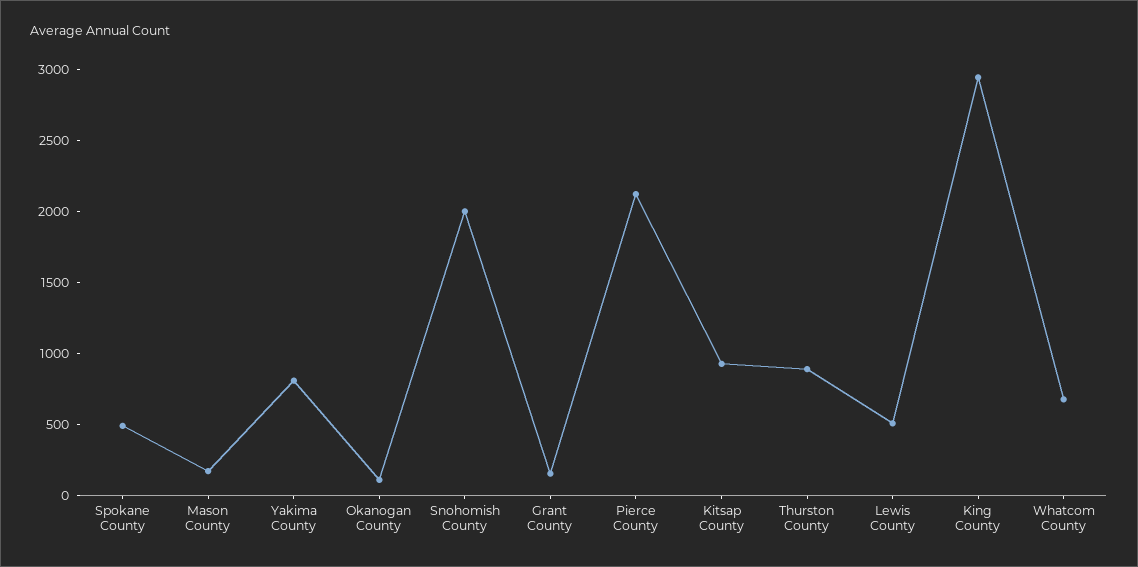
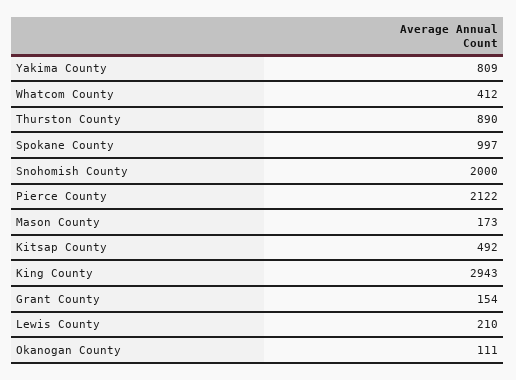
  {
-   "Spokane County": 500,
+   "Spokane County": 997,
    "Mason County": 173,
    "Yakima County": 809,
    "Okanogan County": 111,
    "Snohomish County": 2000,
    "Grant County": 154,
    "Pierce County": 2122,
-   "Kitsap County": 900,
+   "Kitsap County": 492,
    "Thurston County": 890,
-   "Lewis County": 500,
+   "Lewis County": 210,
    "King County": 2943,
-   "Whatcom County": 700
+   "Whatcom County": 412
  }

